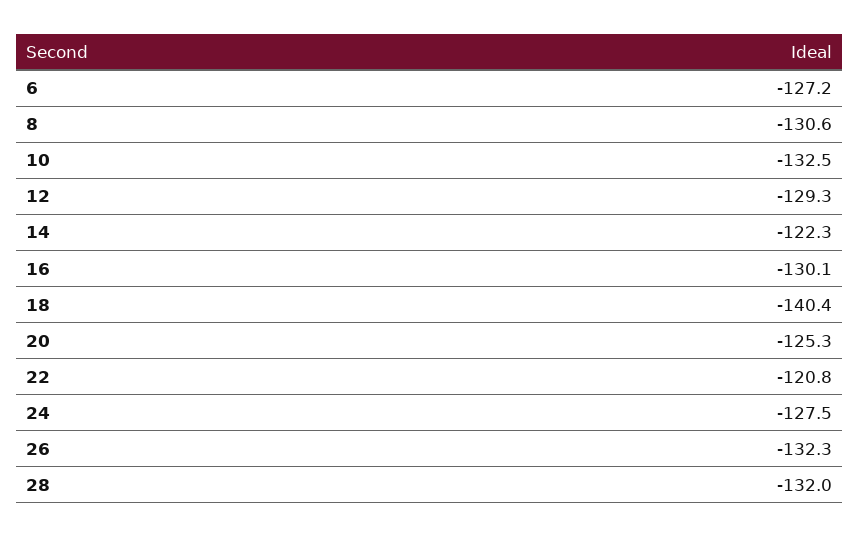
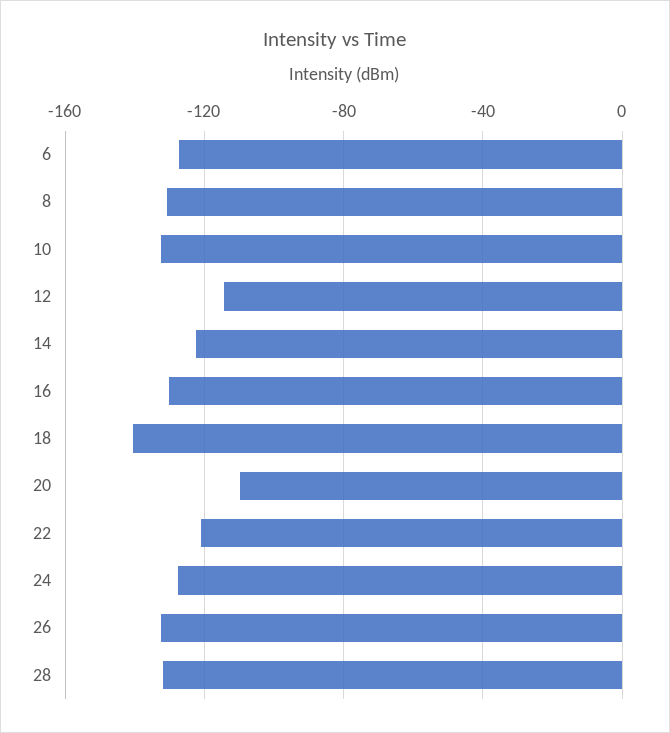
  {
    "6": -127.2,
    "8": -130.6,
    "10": -132.5,
-   "12": -129.3,
+   "12": -115,
    "14": -122.3,
    "16": -130.1,
    "18": -140.4,
-   "20": -125.3,
+   "20": -110,
    "22": -120.8,
    "24": -127.5,
    "26": -132.3,
    "28": -132
  }

